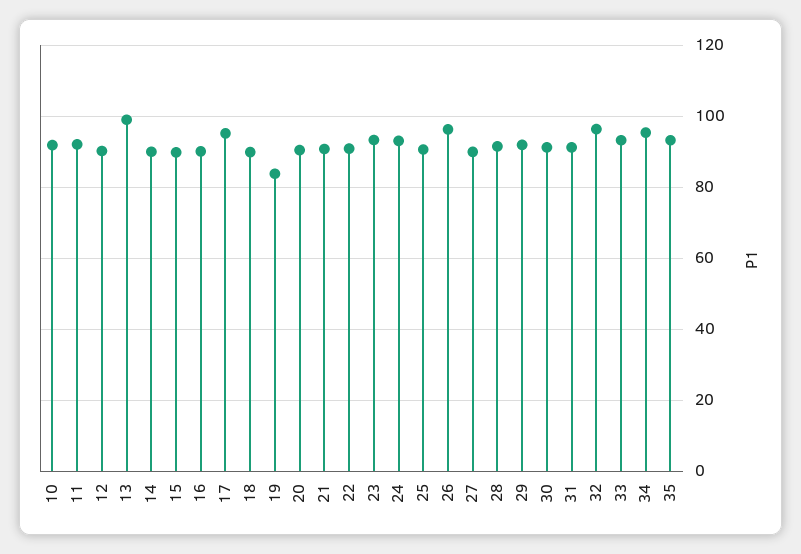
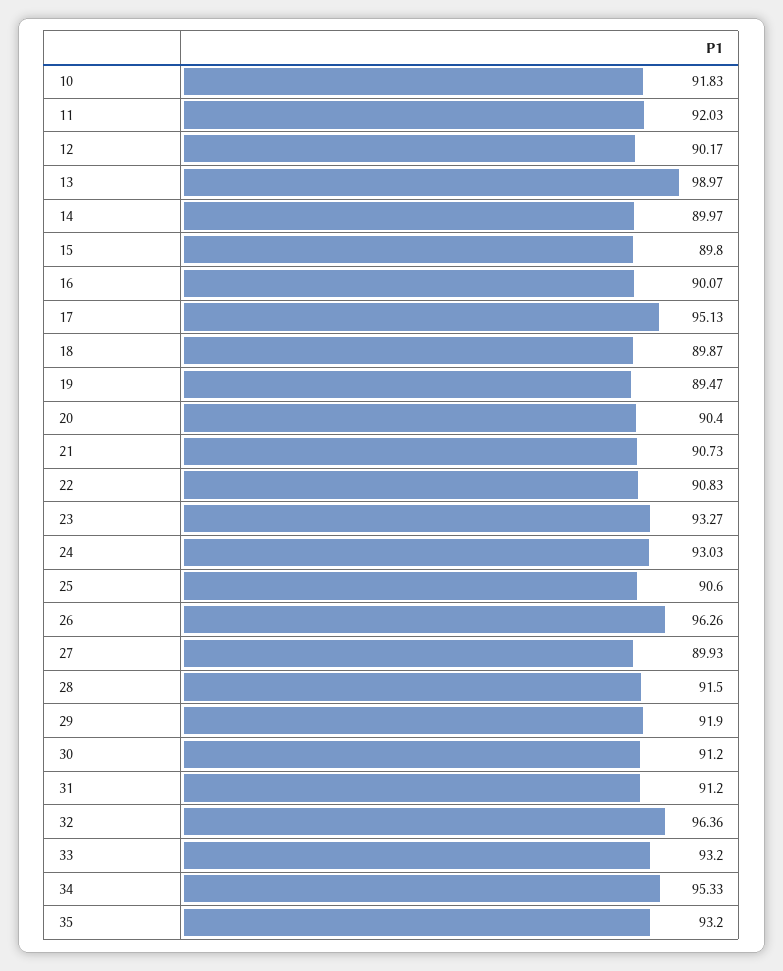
  {
    "10": 91.83,
    "11": 92.03,
    "12": 90.17,
    "13": 98.97,
    "14": 89.97,
    "15": 89.8,
    "16": 90.07,
    "17": 95.13,
    "18": 89.87,
-   "19": 84,
+   "19": 89.47,
    "20": 90.4,
    "21": 90.73,
    "22": 90.83,
    "23": 93.27,
    "24": 93.03,
    "25": 90.6,
    "26": 96.26,
    "27": 89.93,
    "28": 91.5,
    "29": 91.9,
    "30": 91.2,
    "31": 91.2,
    "32": 96.36,
    "33": 93.2,
    "34": 95.33,
    "35": 93.2
  }

